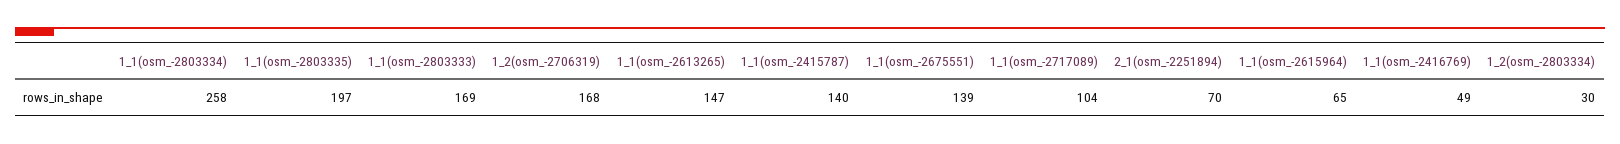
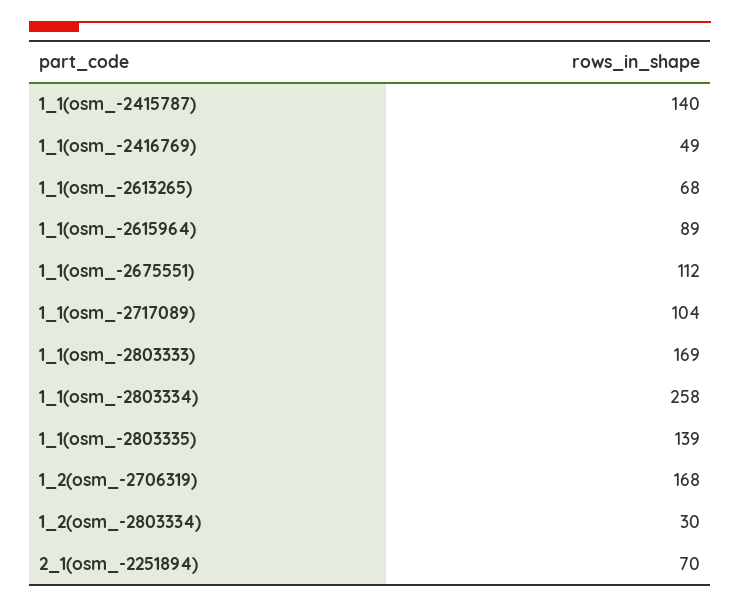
  {
    "1_1(osm_-2803334)": 258,
-   "1_1(osm_-2803335)": 197,
+   "1_1(osm_-2803335)": 139,
    "1_1(osm_-2803333)": 169,
    "1_2(osm_-2706319)": 168,
-   "1_1(osm_-2613265)": 147,
+   "1_1(osm_-2613265)": 68,
    "1_1(osm_-2415787)": 140,
-   "1_1(osm_-2675551)": 139,
+   "1_1(osm_-2675551)": 112,
    "1_1(osm_-2717089)": 104,
    "2_1(osm_-2251894)": 70,
-   "1_1(osm_-2615964)": 65,
+   "1_1(osm_-2615964)": 89,
    "1_1(osm_-2416769)": 49,
    "1_2(osm_-2803334)": 30
  }

